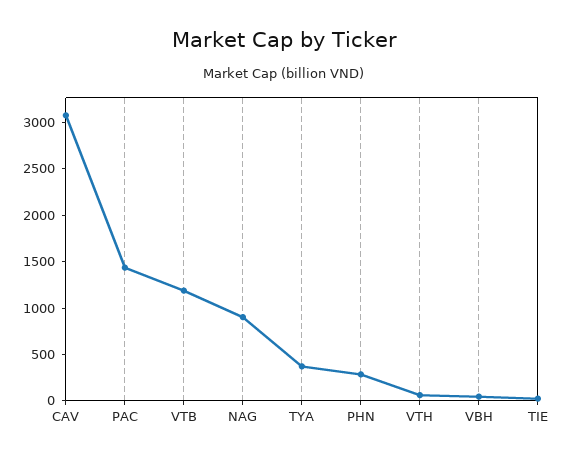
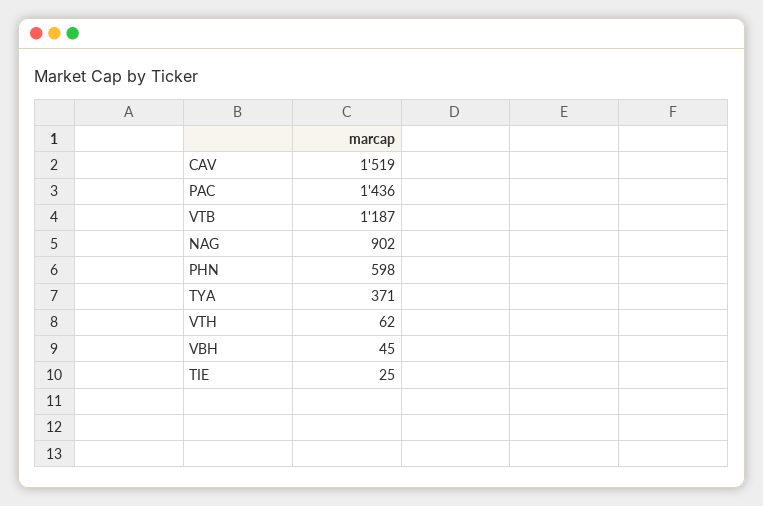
  {
-   "CAV": 3100,
+   "CAV": 1519,
    "PAC": 1436,
    "VTB": 1187,
    "NAG": 902,
    "TYA": 371,
-   "PHN": 300,
+   "PHN": 598,
    "VTH": 62,
    "VBH": 45,
    "TIE": 25
  }

